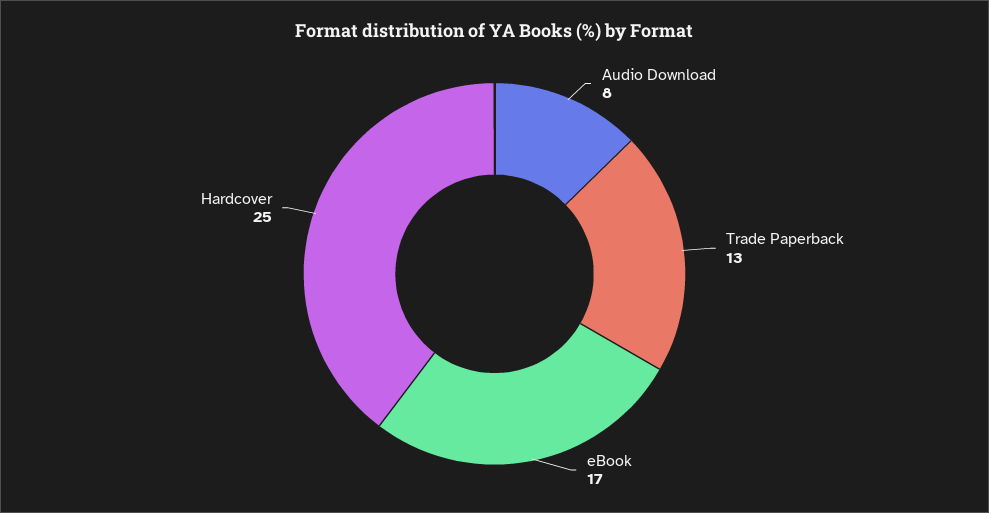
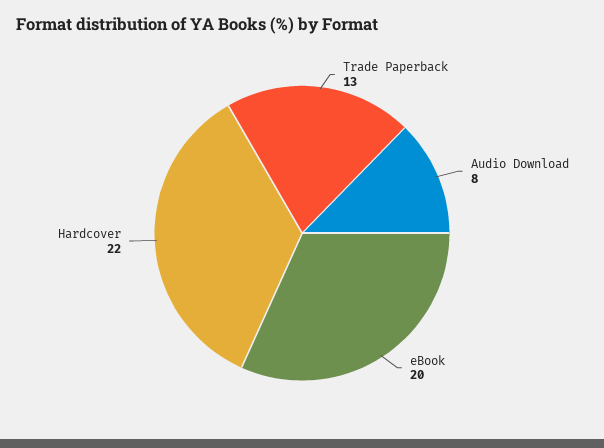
  {
    "Audio Download": 8,
    "Trade Paperback": 13,
-   "eBook": 17,
+   "eBook": 20,
-   "Hardcover": 25
+   "Hardcover": 22
  }

